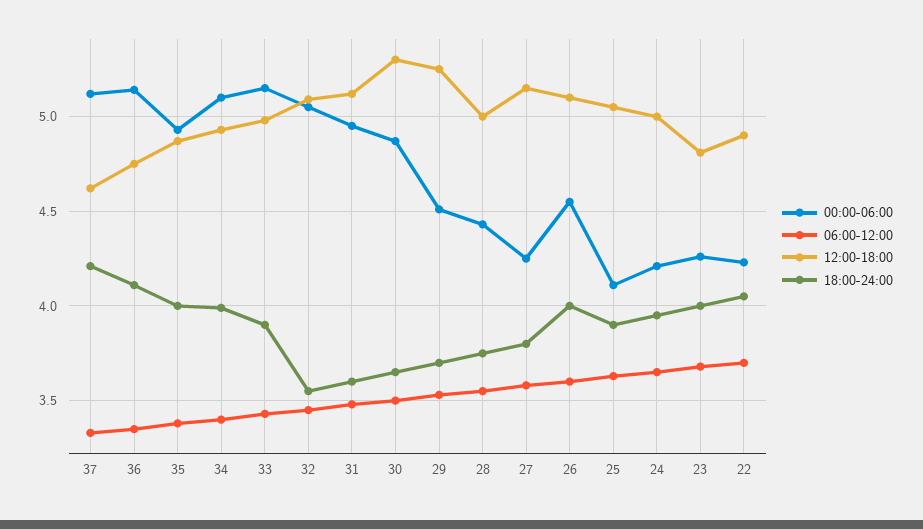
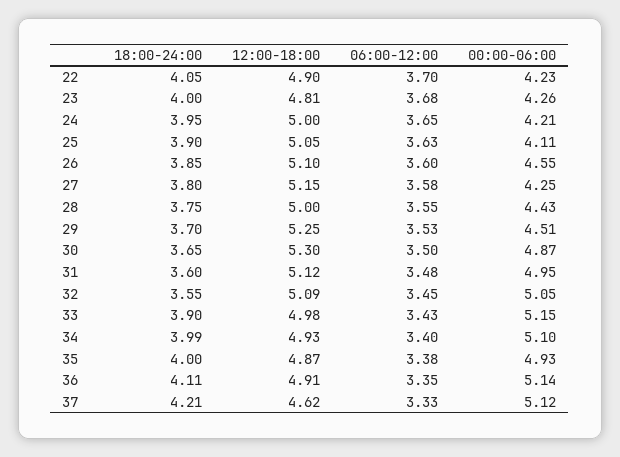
  {
    "00:00-06:00": {
      "37": 5.12,
      "36": 5.14,
      "35": 4.93,
      "34": 5.1,
      "33": 5.15,
      "32": 5.05,
      "31": 4.95,
      "30": 4.87,
      "29": 4.51,
      "28": 4.43,
      "27": 4.25,
      "26": 4.55,
      "25": 4.11,
      "24": 4.21,
      "23": 4.26,
      "22": 4.23
    },
    "06:00-12:00": {
      "37": 3.33,
      "36": 3.35,
      "35": 3.38,
      "34": 3.4,
      "33": 3.43,
      "32": 3.45,
      "31": 3.48,
      "30": 3.5,
      "29": 3.53,
      "28": 3.55,
      "27": 3.58,
      "26": 3.6,
      "25": 3.63,
      "24": 3.65,
      "23": 3.68,
      "22": 3.7
    },
    "12:00-18:00": {
      "37": 4.62,
-     "36": 4.75,
+     "36": 4.91,
      "35": 4.87,
      "34": 4.93,
      "33": 4.98,
      "32": 5.09,
      "31": 5.12,
      "30": 5.3,
      "29": 5.25,
      "28": 5,
      "27": 5.15,
      "26": 5.1,
      "25": 5.05,
      "24": 5,
      "23": 4.81,
      "22": 4.9
    },
    "18:00-24:00": {
      "37": 4.21,
      "36": 4.11,
      "35": 4,
      "34": 3.99,
      "33": 3.9,
      "32": 3.55,
      "31": 3.6,
      "30": 3.65,
      "29": 3.7,
      "28": 3.75,
      "27": 3.8,
-     "26": 4,
+     "26": 3.85,
      "25": 3.9,
      "24": 3.95,
      "23": 4,
      "22": 4.05
    }
  }

